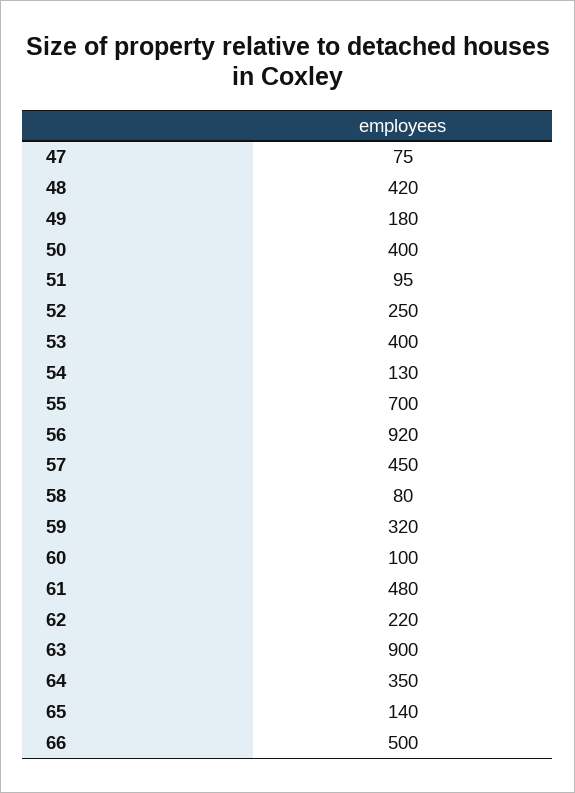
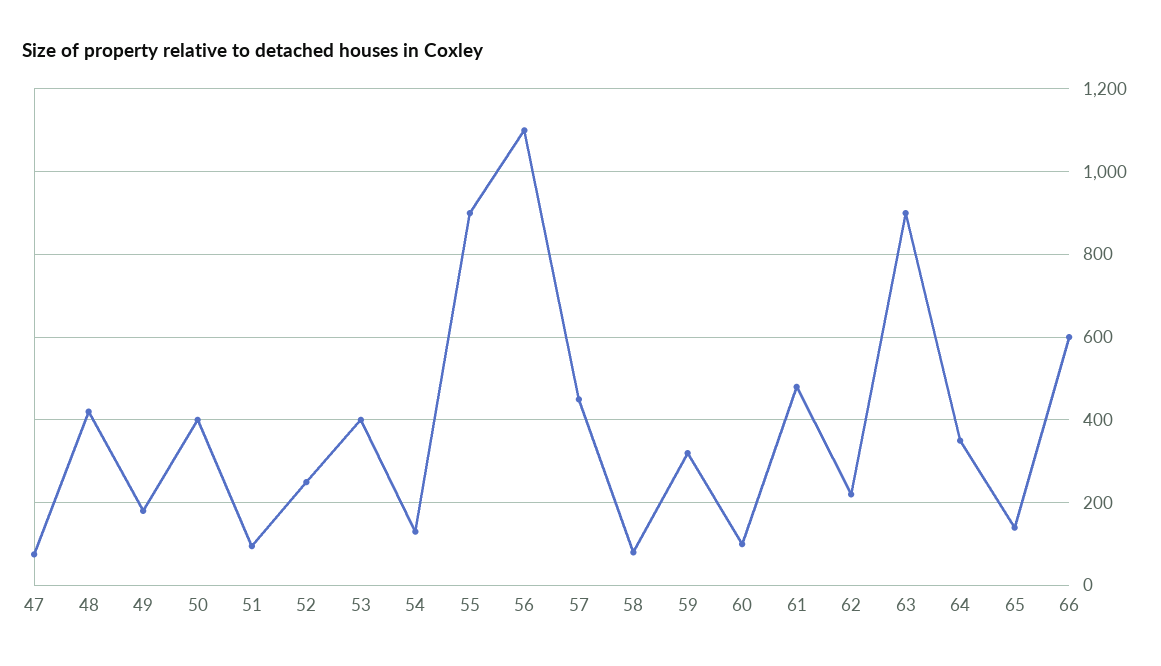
  {
    "47": 75,
    "48": 420,
    "49": 180,
    "50": 400,
    "51": 95,
    "52": 250,
    "53": 400,
    "54": 130,
-   "55": 700,
+   "55": 900,
-   "56": 920,
+   "56": 1100,
    "57": 450,
    "58": 80,
    "59": 320,
    "60": 100,
    "61": 480,
    "62": 220,
    "63": 900,
    "64": 350,
    "65": 140,
-   "66": 500
+   "66": 600
  }

